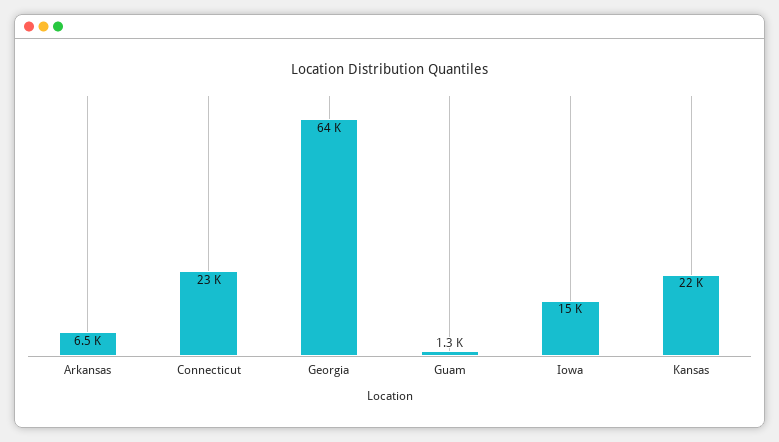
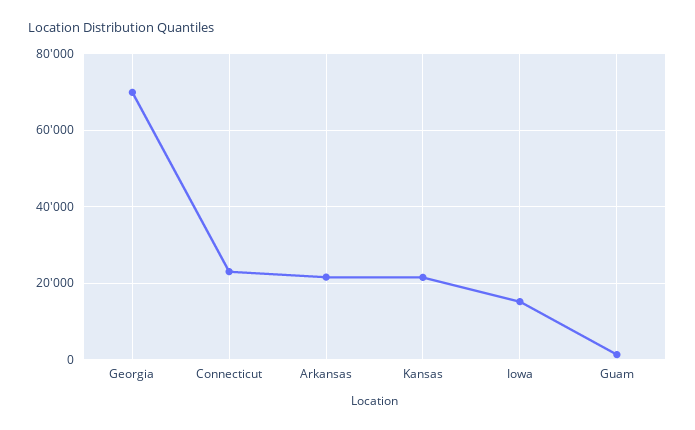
  {
-   "Arkansas": 6500,
+   "Arkansas": 22000,
    "Connecticut": 23000,
-   "Georgia": 64000,
+   "Georgia": 70000,
    "Guam": 1300,
    "Iowa": 15000,
    "Kansas": 22000
  }

